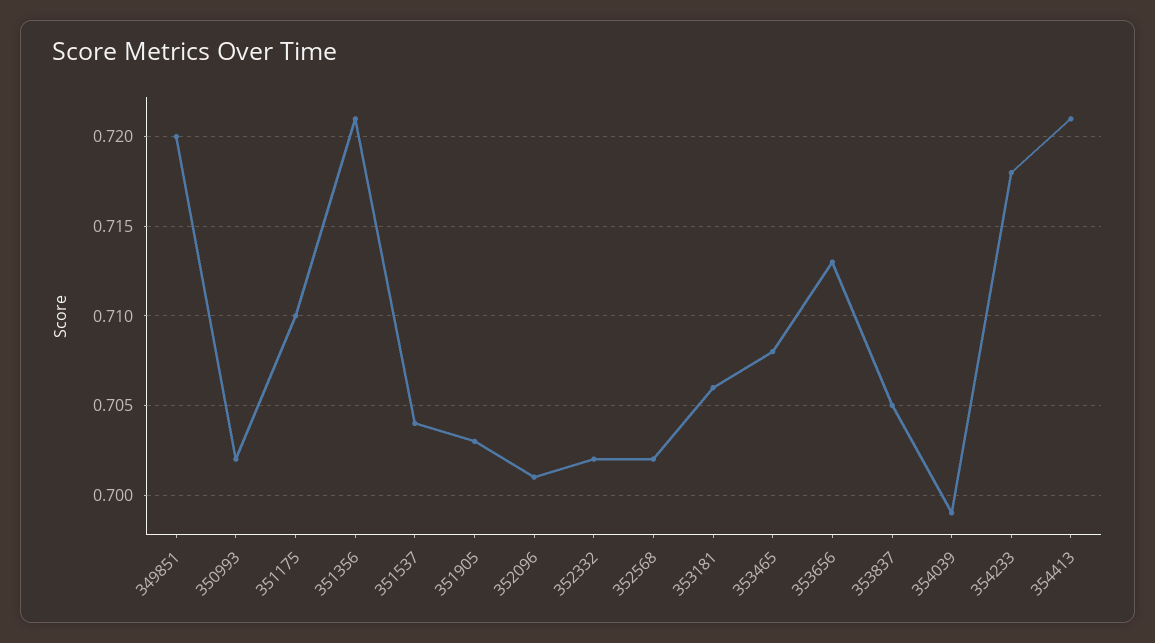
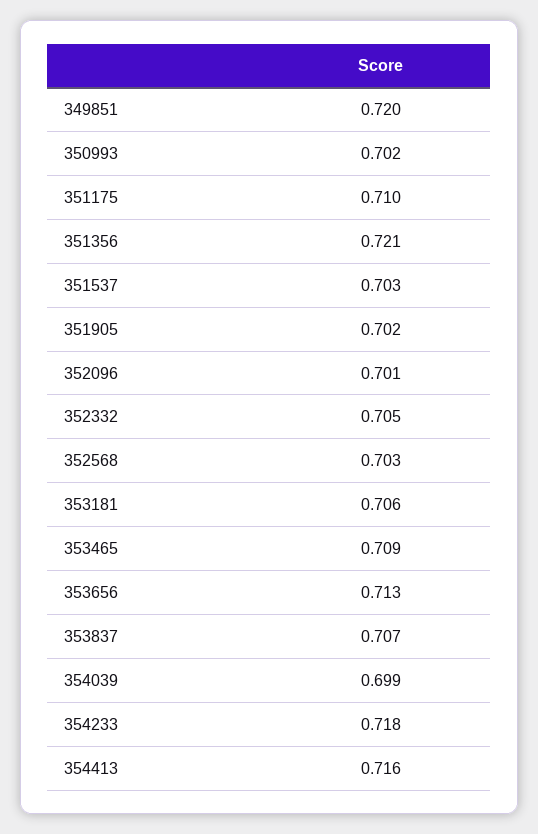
  {
    "349851": 0.72,
    "350993": 0.702,
    "351175": 0.71,
    "351356": 0.721,
-   "351537": 0.704,
+   "351537": 0.703,
-   "351905": 0.703,
+   "351905": 0.702,
    "352096": 0.701,
-   "352332": 0.702,
+   "352332": 0.705,
-   "352568": 0.702,
+   "352568": 0.703,
    "353181": 0.706,
-   "353465": 0.708,
+   "353465": 0.709,
    "353656": 0.713,
-   "353837": 0.705,
+   "353837": 0.707,
    "354039": 0.699,
    "354233": 0.718,
-   "354413": 0.721
+   "354413": 0.716
  }

